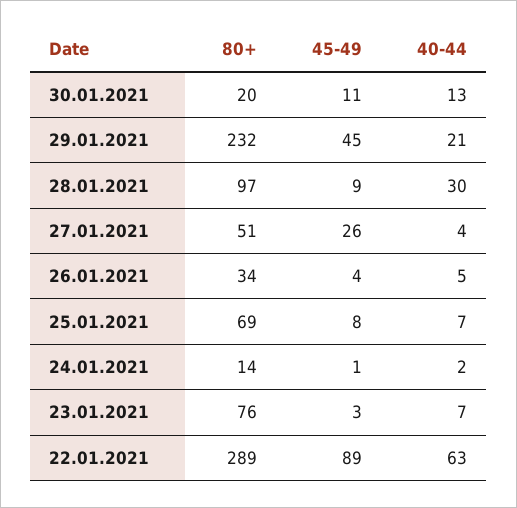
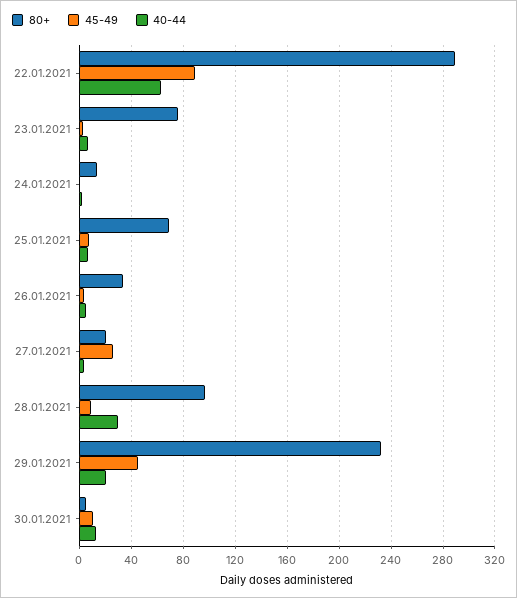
  {
    "80+": {
-     "30.01.2021": 20,
+     "30.01.2021": 5,
      "29.01.2021": 232,
      "28.01.2021": 97,
-     "27.01.2021": 51,
+     "27.01.2021": 20,
      "26.01.2021": 34,
      "25.01.2021": 69,
      "24.01.2021": 14,
      "23.01.2021": 76,
      "22.01.2021": 289
    },
    "45-49": {
      "30.01.2021": 11,
      "29.01.2021": 45,
      "28.01.2021": 9,
      "27.01.2021": 26,
      "26.01.2021": 4,
      "25.01.2021": 8,
      "24.01.2021": 1,
      "23.01.2021": 3,
      "22.01.2021": 89
    },
    "40-44": {
      "30.01.2021": 13,
      "29.01.2021": 21,
      "28.01.2021": 30,
      "27.01.2021": 4,
      "26.01.2021": 5,
      "25.01.2021": 7,
      "24.01.2021": 2,
      "23.01.2021": 7,
      "22.01.2021": 63
    }
  }

